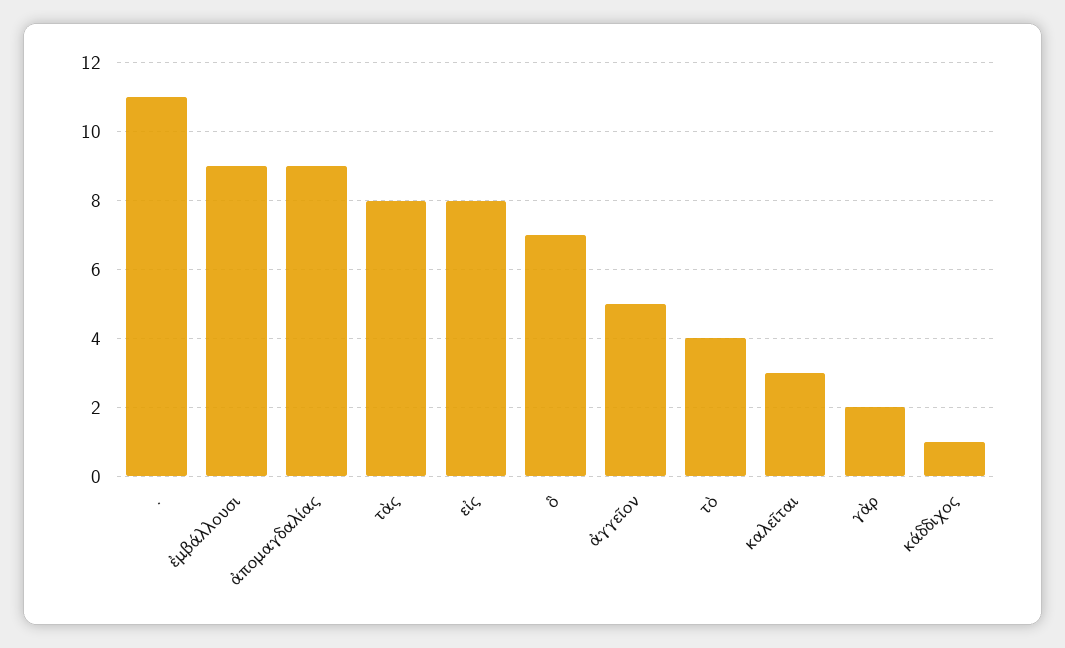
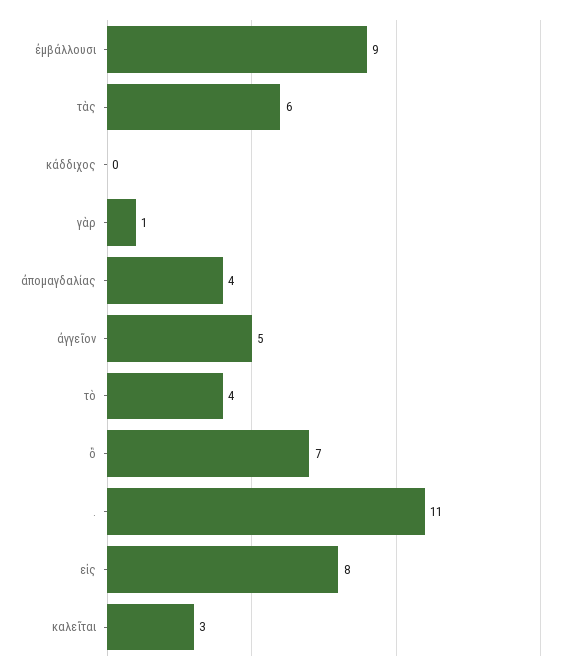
  {
    ".": 11,
    "ἐμβάλλουσι": 9,
-   "ἀπομαγδαλίας": 9,
+   "ἀπομαγδαλίας": 4,
-   "τὰς": 8,
+   "τὰς": 6,
    "εἰς": 8,
    "ὃ": 7,
    "ἀγγεῖον": 5,
    "τὸ": 4,
    "καλεῖται": 3,
-   "γὰρ": 2,
+   "γὰρ": 1,
-   "κάδδιχος": 1
+   "κάδδιχος": 0
  }

